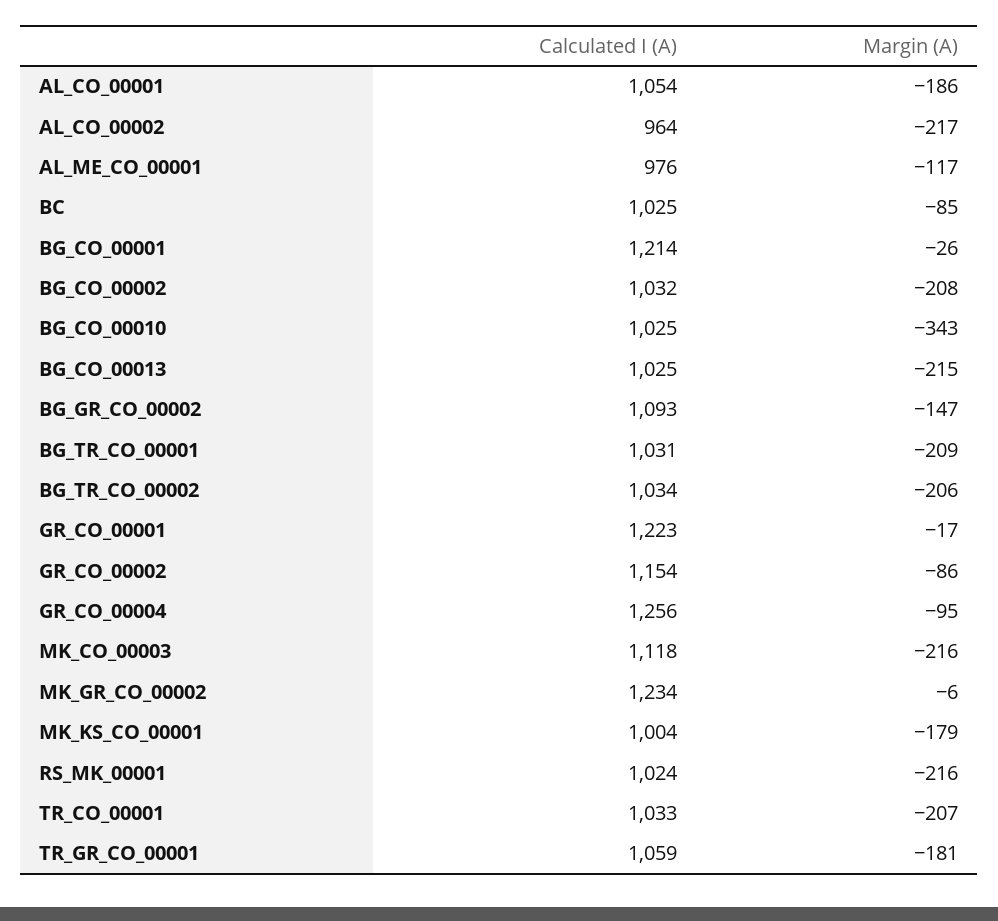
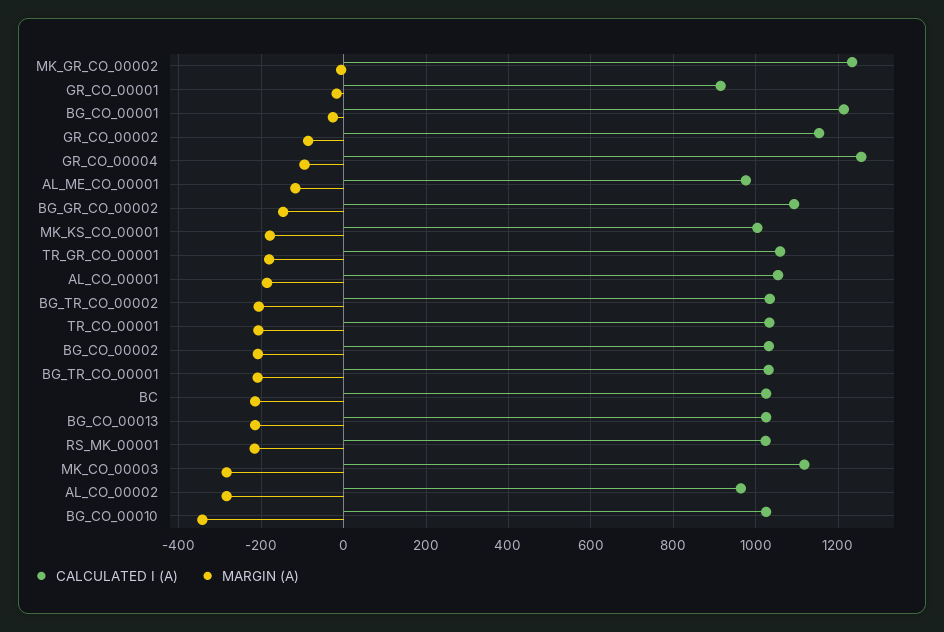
  {
    "Calculated I (A)": {
      "AL_CO_00001": 1054,
      "AL_CO_00002": 964,
      "AL_ME_CO_00001": 976,
      "BC": 1025,
      "BG_CO_00001": 1214,
      "BG_CO_00002": 1032,
      "BG_CO_00010": 1025,
      "BG_CO_00013": 1025,
      "BG_GR_CO_00002": 1093,
      "BG_TR_CO_00001": 1031,
      "BG_TR_CO_00002": 1034,
-     "GR_CO_00001": 1223,
+     "GR_CO_00001": 920,
      "GR_CO_00002": 1154,
      "GR_CO_00004": 1256,
      "MK_CO_00003": 1118,
      "MK_GR_CO_00002": 1234,
      "MK_KS_CO_00001": 1004,
      "RS_MK_00001": 1024,
      "TR_CO_00001": 1033,
      "TR_GR_CO_00001": 1059
    },
    "Margin (A)": {
      "AL_CO_00001": -186,
-     "AL_CO_00002": -217,
+     "AL_CO_00002": -280,
      "AL_ME_CO_00001": -117,
-     "BC": -85,
+     "BC": -220,
      "BG_CO_00001": -26,
      "BG_CO_00002": -208,
      "BG_CO_00010": -343,
      "BG_CO_00013": -215,
      "BG_GR_CO_00002": -147,
      "BG_TR_CO_00001": -209,
      "BG_TR_CO_00002": -206,
      "GR_CO_00001": -17,
      "GR_CO_00002": -86,
      "GR_CO_00004": -95,
-     "MK_CO_00003": -216,
+     "MK_CO_00003": -280,
      "MK_GR_CO_00002": -6,
      "MK_KS_CO_00001": -179,
      "RS_MK_00001": -216,
      "TR_CO_00001": -207,
      "TR_GR_CO_00001": -181
    }
  }

